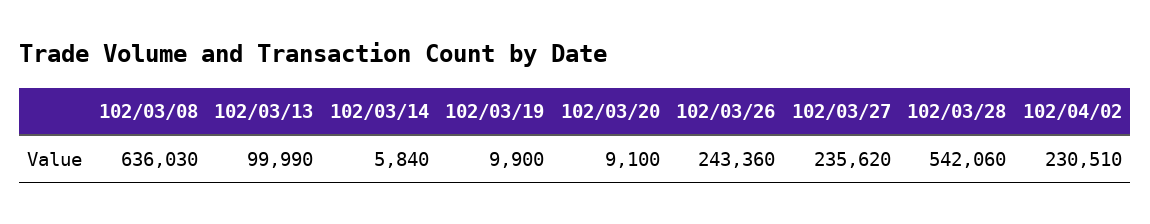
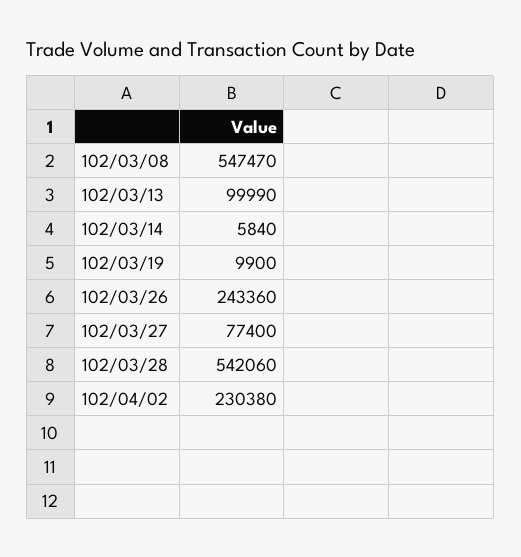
  {
-   "102/03/08": 636030,
+   "102/03/08": 547470,
    "102/03/13": 99990,
    "102/03/14": 5840,
    "102/03/19": 9900,
-   "102/03/20": 9100,
    "102/03/26": 243360,
-   "102/03/27": 235620,
+   "102/03/27": 77400,
    "102/03/28": 542060,
-   "102/04/02": 230510
+   "102/04/02": 230380
  }

